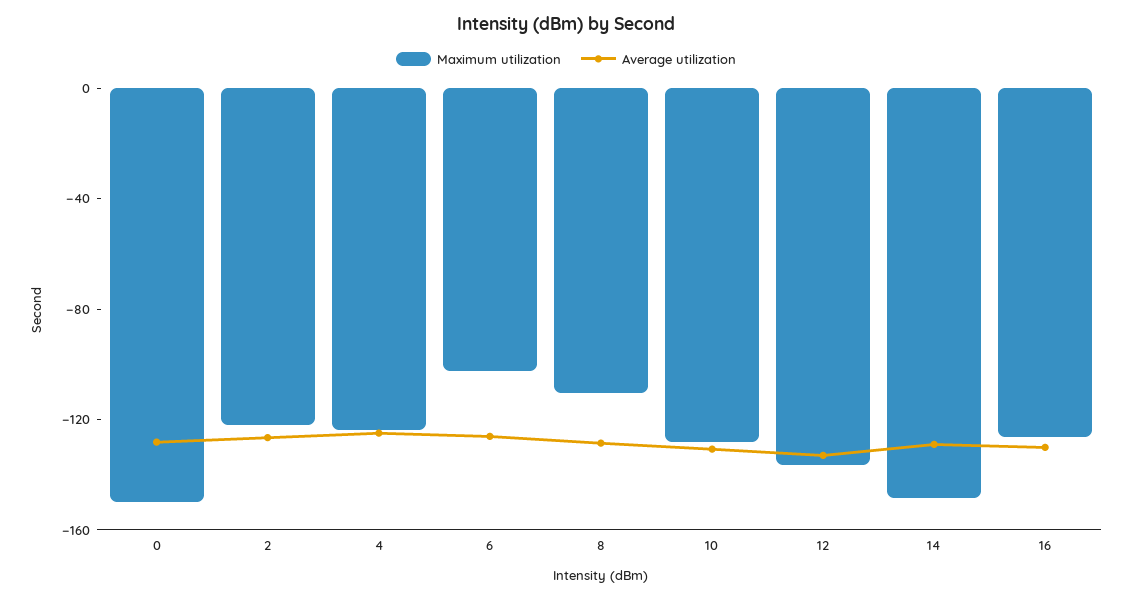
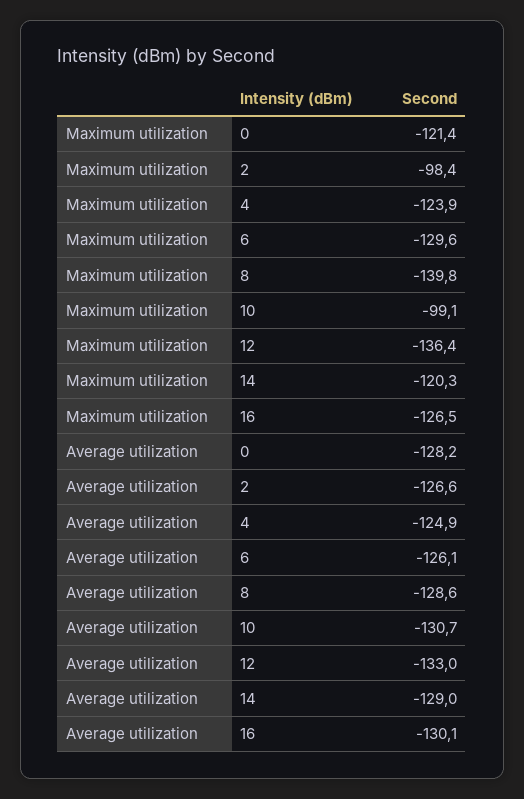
  {
    "Maximum utilization": {
-     "0": -150,
+     "0": -121.4,
-     "2": -120,
+     "2": -98.4,
      "4": -123.9,
-     "6": -100,
+     "6": -129.6,
-     "8": -110,
+     "8": -139.8,
-     "10": -130,
+     "10": -99.1,
      "12": -136.4,
-     "14": -150,
+     "14": -120.3,
      "16": -126.5
    },
    "Average utilization": {
      "0": -128.2,
      "2": -126.6,
      "4": -124.9,
      "6": -126.1,
      "8": -128.6,
      "10": -130.7,
      "12": -133,
      "14": -129,
      "16": -130.1
    }
  }

